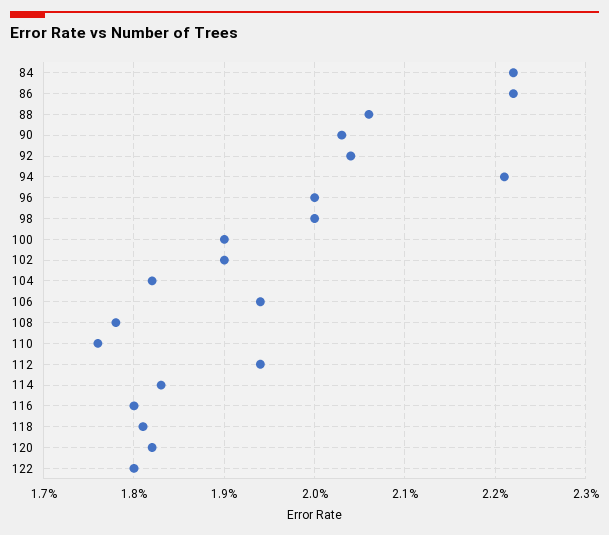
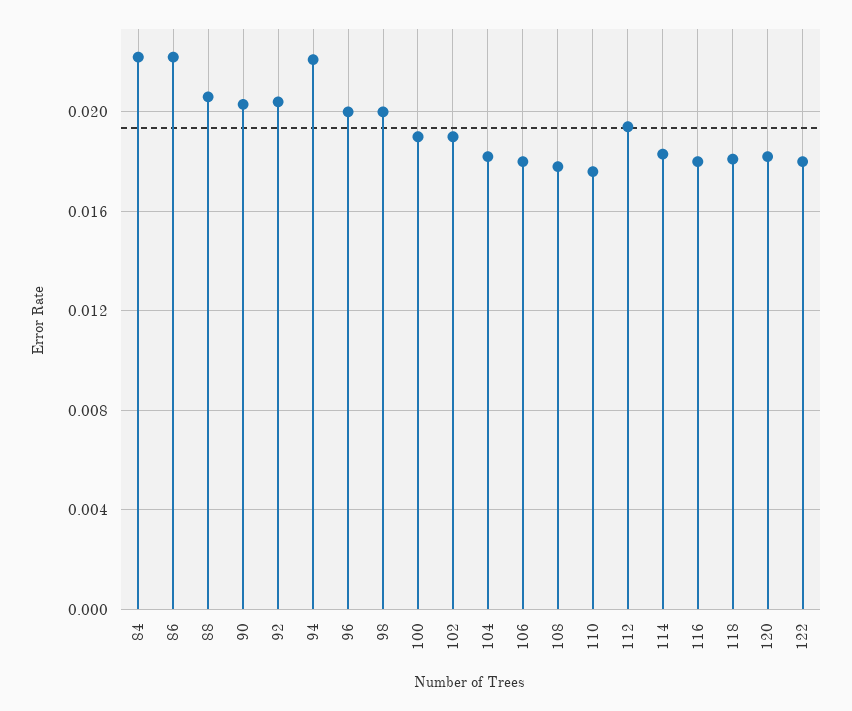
  {
    "84": 0.0222,
    "86": 0.0222,
    "88": 0.0206,
    "90": 0.0203,
    "92": 0.0204,
    "94": 0.0221,
    "96": 0.02,
    "98": 0.02,
    "100": 0.019,
    "102": 0.019,
    "104": 0.0182,
-   "106": 0.0194,
+   "106": 0.018,
    "108": 0.0178,
    "110": 0.0176,
    "112": 0.0194,
    "114": 0.0183,
    "116": 0.018,
    "118": 0.0181,
    "120": 0.0182,
    "122": 0.018
  }

